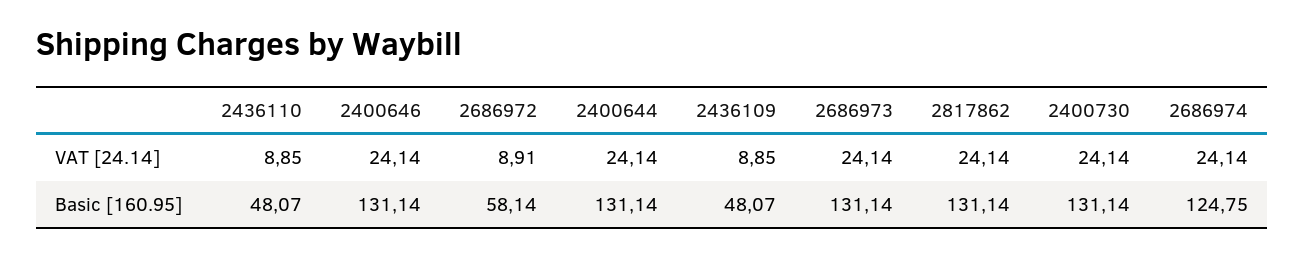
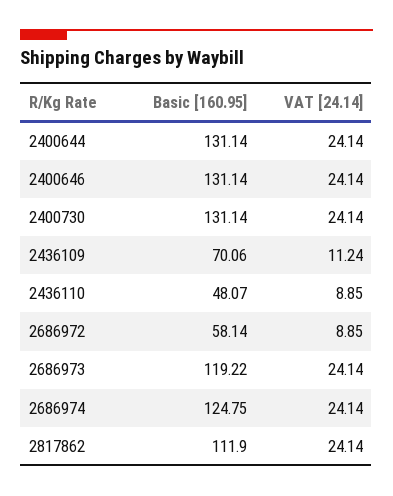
  {
    "2436110": {
      "VAT [24.14]": 8.85,
      "Basic [160.95]": 48.07
    },
    "2400646": {
      "VAT [24.14]": 24.14,
      "Basic [160.95]": 131.14
    },
    "2686972": {
-     "VAT [24.14]": 8.91,
+     "VAT [24.14]": 8.85,
      "Basic [160.95]": 58.14
    },
    "2400644": {
      "VAT [24.14]": 24.14,
      "Basic [160.95]": 131.14
    },
    "2436109": {
-     "VAT [24.14]": 8.85,
+     "VAT [24.14]": 11.24,
-     "Basic [160.95]": 48.07
+     "Basic [160.95]": 70.06
    },
    "2686973": {
      "VAT [24.14]": 24.14,
-     "Basic [160.95]": 131.14
+     "Basic [160.95]": 119.22
    },
    "2817862": {
      "VAT [24.14]": 24.14,
-     "Basic [160.95]": 131.14
+     "Basic [160.95]": 111.9
    },
    "2400730": {
      "VAT [24.14]": 24.14,
      "Basic [160.95]": 131.14
    },
    "2686974": {
      "VAT [24.14]": 24.14,
      "Basic [160.95]": 124.75
    }
  }

